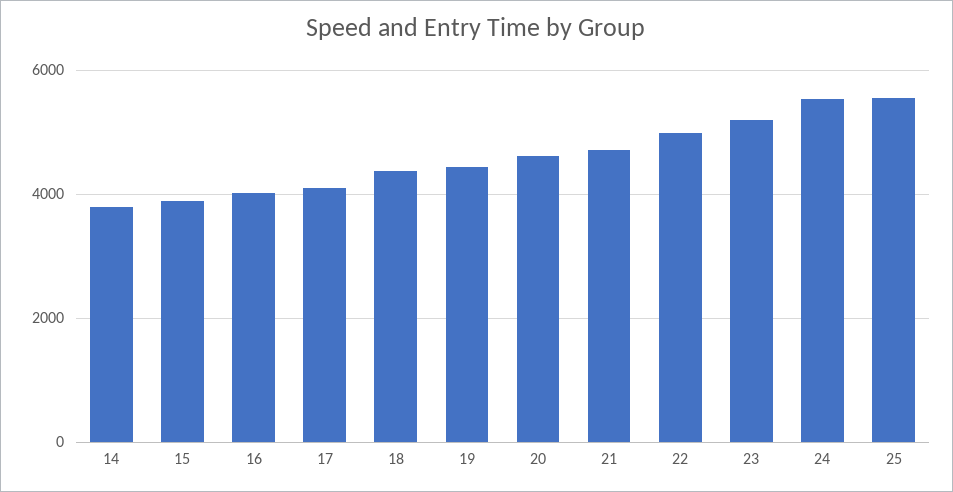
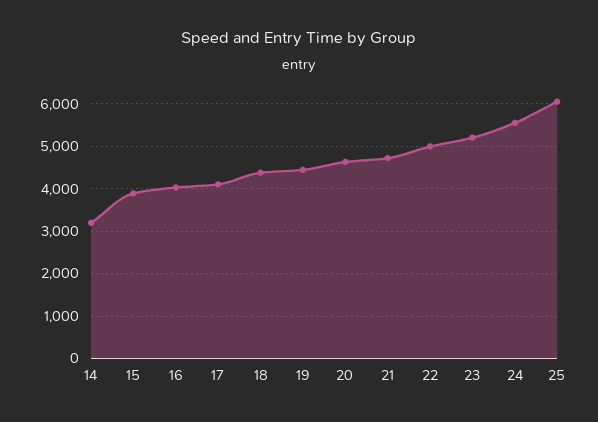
  {
-   "14": 3800,
+   "14": 3200,
    "15": 3800,
    "16": 4000,
    "17": 4200,
    "18": 4400,
    "19": 4400,
    "20": 4600,
    "21": 4800,
    "22": 5000,
    "23": 5200,
    "24": 5600,
-   "25": 5600
+   "25": 6000
  }

